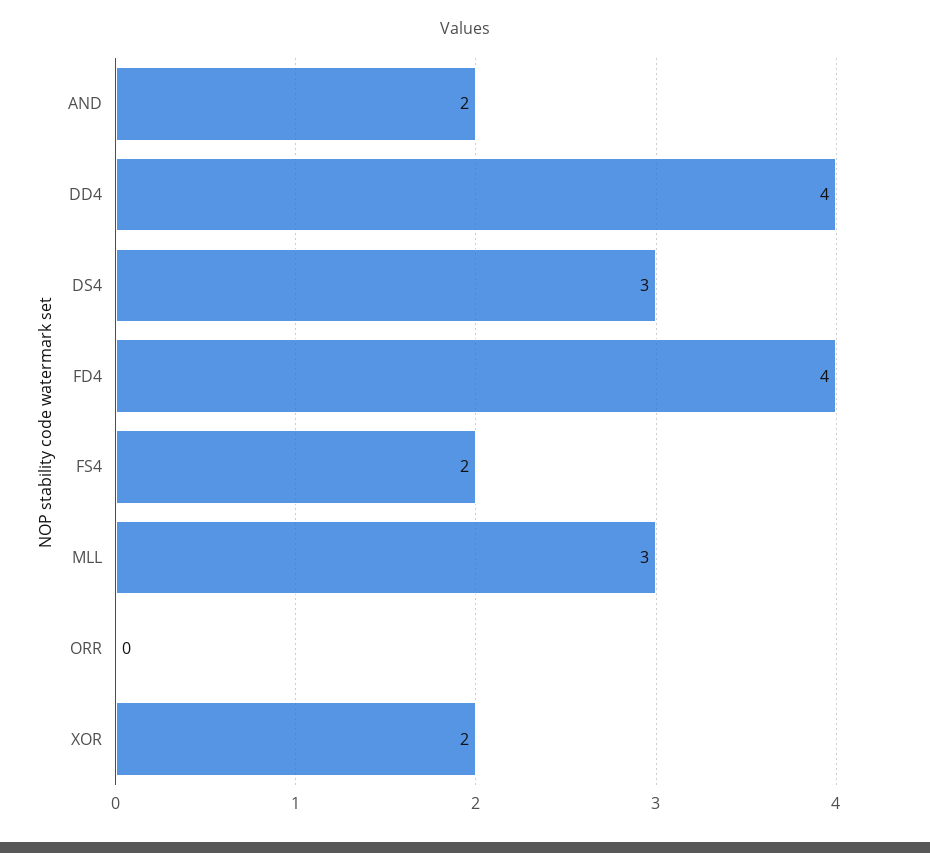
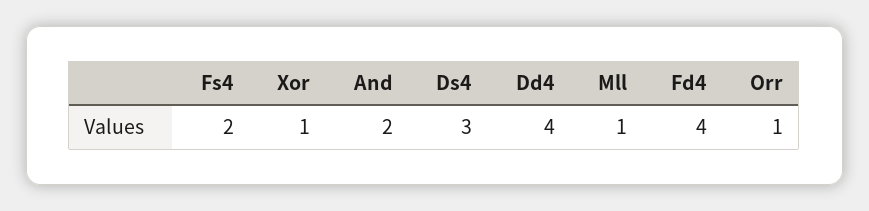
  {
    "AND": 2,
    "DD4": 4,
    "DS4": 3,
    "FD4": 4,
    "FS4": 2,
-   "MLL": 3,
+   "MLL": 1,
-   "ORR": 0,
+   "ORR": 1,
-   "XOR": 2
+   "XOR": 1
  }

